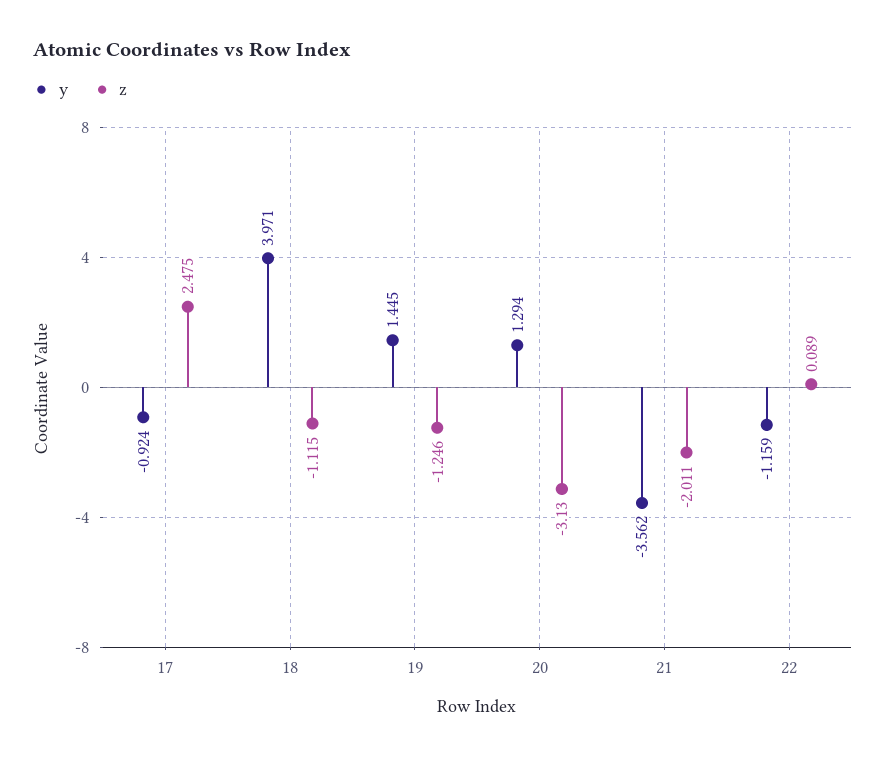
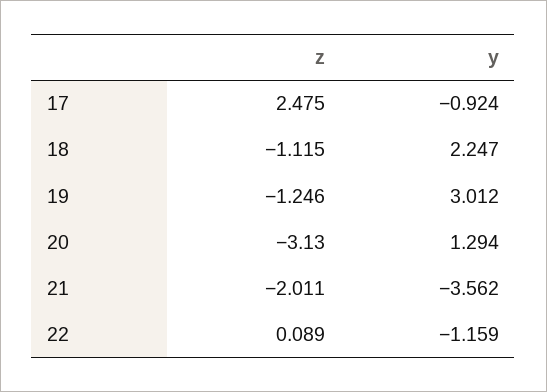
  {
    "y": {
      "17": -0.924,
-     "18": 3.971,
+     "18": 2.247,
-     "19": 1.445,
+     "19": 3.012,
      "20": 1.294,
      "21": -3.562,
      "22": -1.159
    },
    "z": {
      "17": 2.475,
      "18": -1.115,
      "19": -1.246,
      "20": -3.13,
      "21": -2.011,
      "22": 0.089
    }
  }

